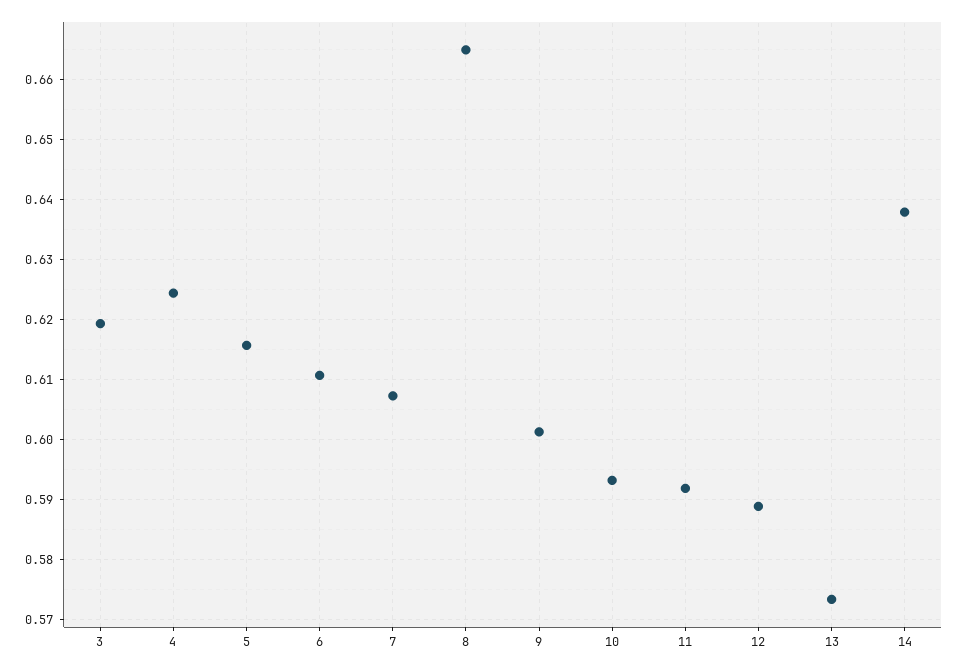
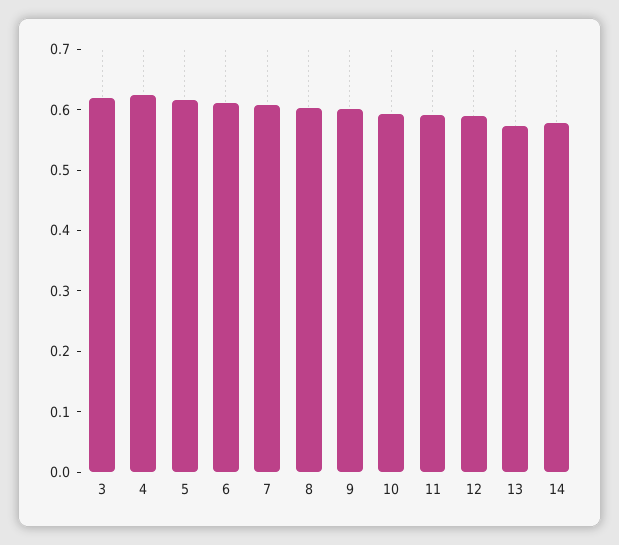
  {
    "3": 0.619,
    "4": 0.624,
    "5": 0.616,
    "6": 0.611,
    "7": 0.607,
-   "8": 0.665,
+   "8": 0.6,
    "9": 0.601,
    "10": 0.593,
    "11": 0.592,
    "12": 0.589,
    "13": 0.573,
-   "14": 0.638
+   "14": 0.58
  }

